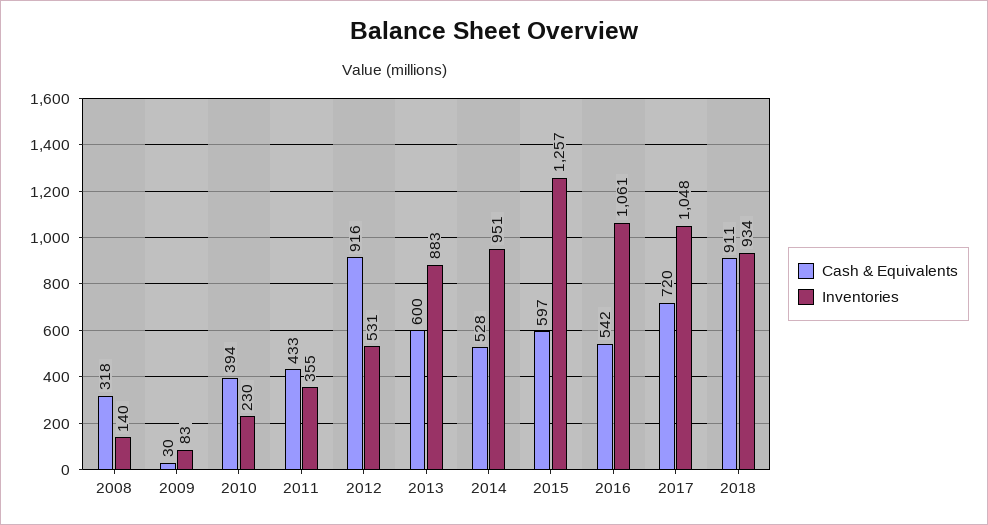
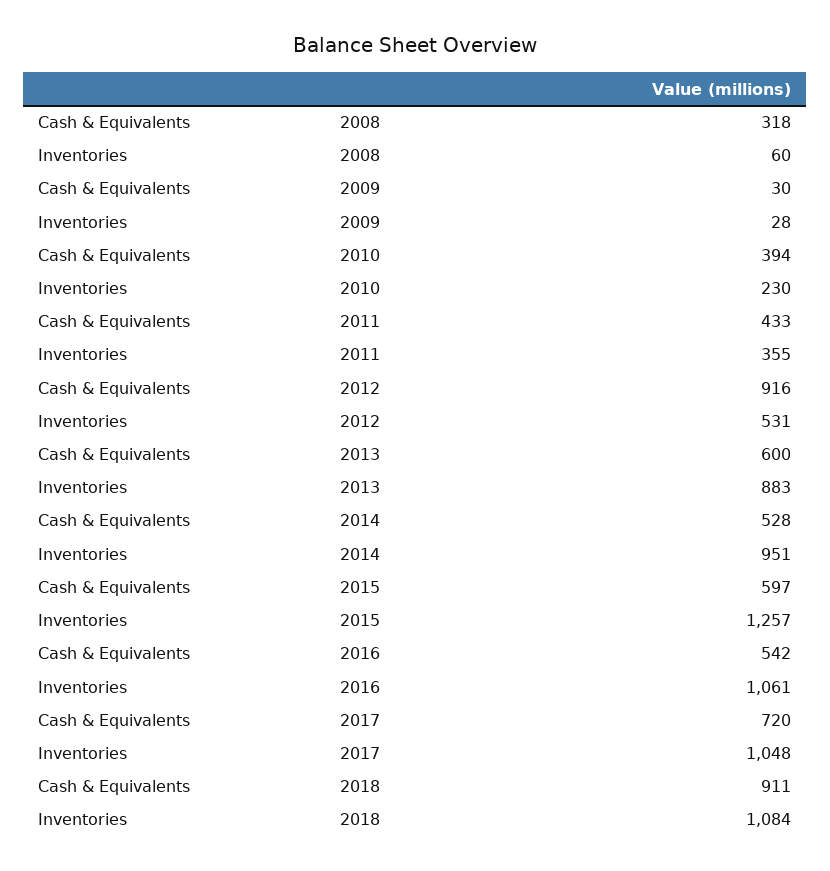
  {
    "Cash & Equivalents": {
      "2008": 318,
      "2009": 30,
      "2010": 394,
      "2011": 433,
      "2012": 916,
      "2013": 600,
      "2014": 528,
      "2015": 597,
      "2016": 542,
      "2017": 720,
      "2018": 911
    },
    "Inventories": {
-     "2008": 140,
+     "2008": 60,
-     "2009": 83,
+     "2009": 28,
      "2010": 230,
      "2011": 355,
      "2012": 531,
      "2013": 883,
      "2014": 951,
      "2015": 1257,
      "2016": 1061,
      "2017": 1048,
-     "2018": 934
+     "2018": 1084
    }
  }

